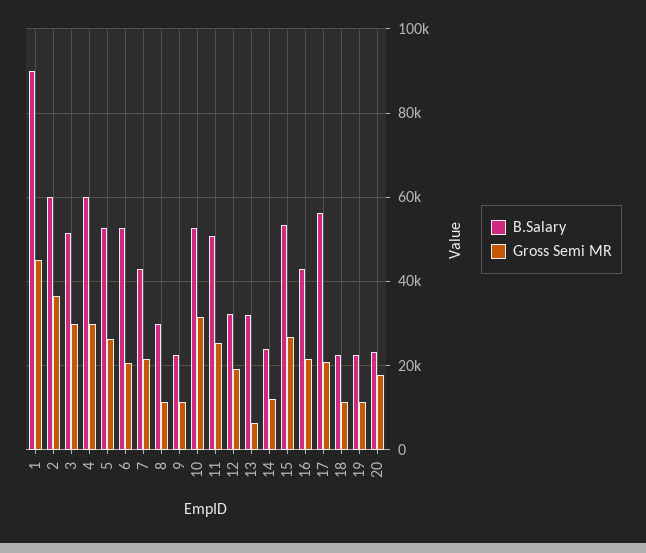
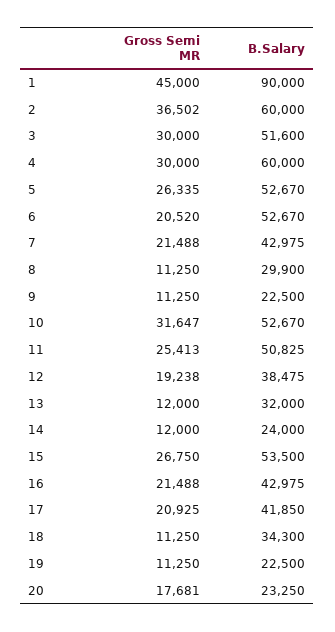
  {
    "B.Salary": {
      "1": 90000,
      "2": 60000,
      "3": 51600,
      "4": 60000,
      "5": 52670,
      "6": 52670,
      "7": 42975,
      "8": 29900,
      "9": 22500,
      "10": 52670,
      "11": 50825,
-     "12": 32000,
+     "12": 38475,
      "13": 32000,
      "14": 24000,
      "15": 53500,
      "16": 42975,
-     "17": 56000,
+     "17": 41850,
-     "18": 22000,
+     "18": 34300,
      "19": 22500,
      "20": 23250
    },
    "Gross Semi MR": {
      "1": 45000,
      "2": 36502,
      "3": 30000,
      "4": 30000,
      "5": 26335,
      "6": 20520,
      "7": 21488,
      "8": 11250,
      "9": 11250,
      "10": 31647,
      "11": 25413,
      "12": 19238,
-     "13": 6000,
+     "13": 12000,
      "14": 12000,
      "15": 26750,
      "16": 21488,
      "17": 20925,
      "18": 11250,
      "19": 11250,
      "20": 17681
    }
  }

